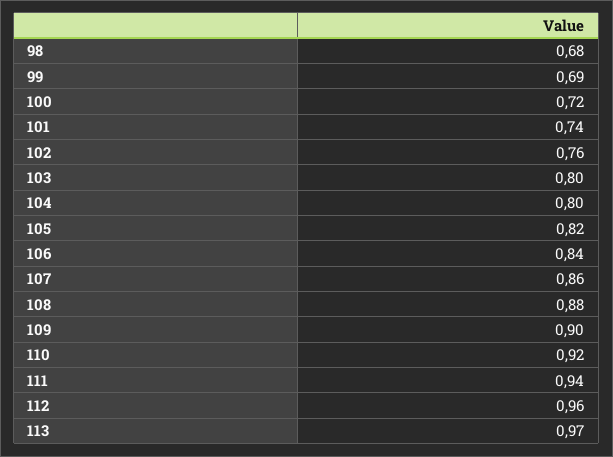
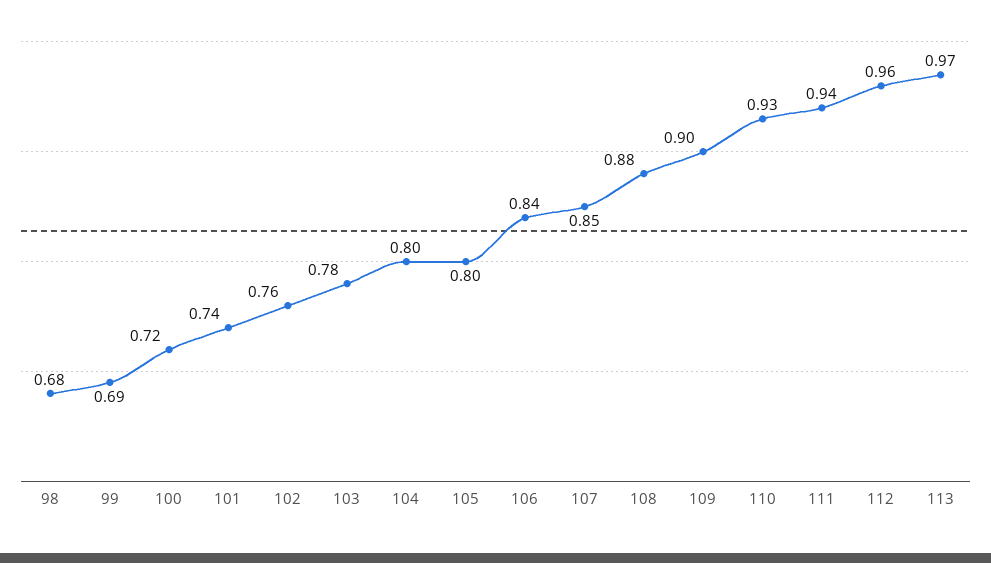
  {
    "98": 0.68,
    "99": 0.69,
    "100": 0.72,
    "101": 0.74,
    "102": 0.76,
-   "103": 0.8,
+   "103": 0.78,
    "104": 0.8,
-   "105": 0.82,
+   "105": 0.8,
    "106": 0.84,
-   "107": 0.86,
+   "107": 0.85,
    "108": 0.88,
    "109": 0.9,
-   "110": 0.92,
+   "110": 0.93,
    "111": 0.94,
    "112": 0.96,
    "113": 0.97
  }

